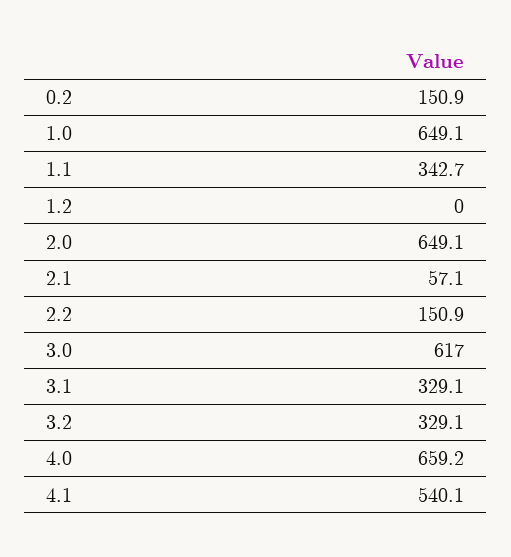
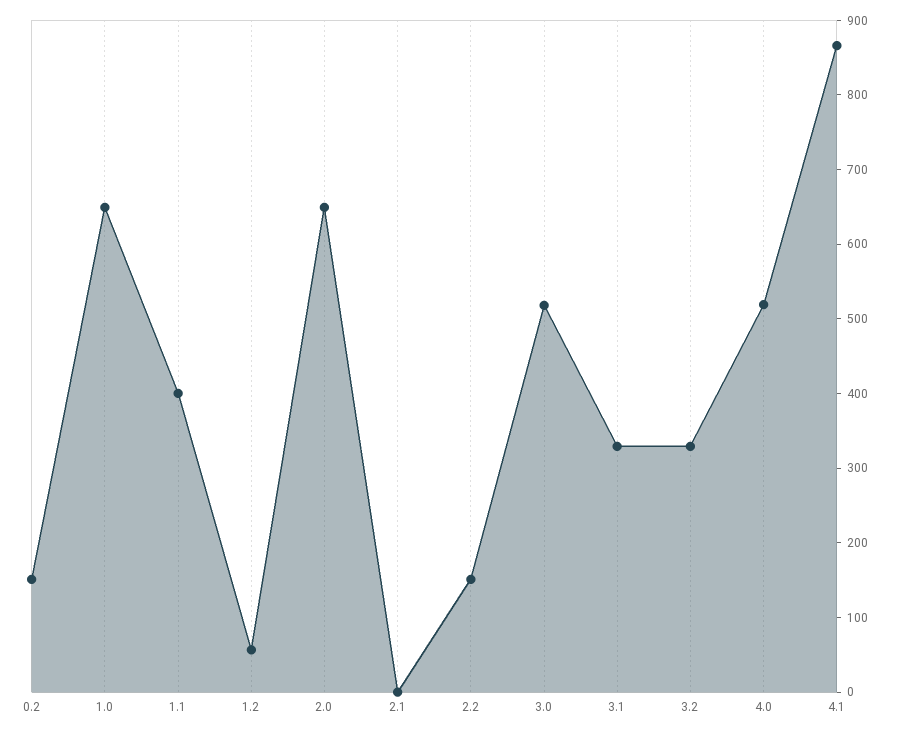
  {
    "0.2": 150.9,
    "1.0": 649.1,
-   "1.1": 342.7,
+   "1.1": 400,
-   "1.2": 0,
+   "1.2": 60,
    "2.0": 649.1,
-   "2.1": 57.1,
+   "2.1": 0,
    "2.2": 150.9,
-   "3.0": 617,
+   "3.0": 520,
    "3.1": 329.1,
    "3.2": 329.1,
-   "4.0": 659.2,
+   "4.0": 520,
-   "4.1": 540.1
+   "4.1": 860
  }

